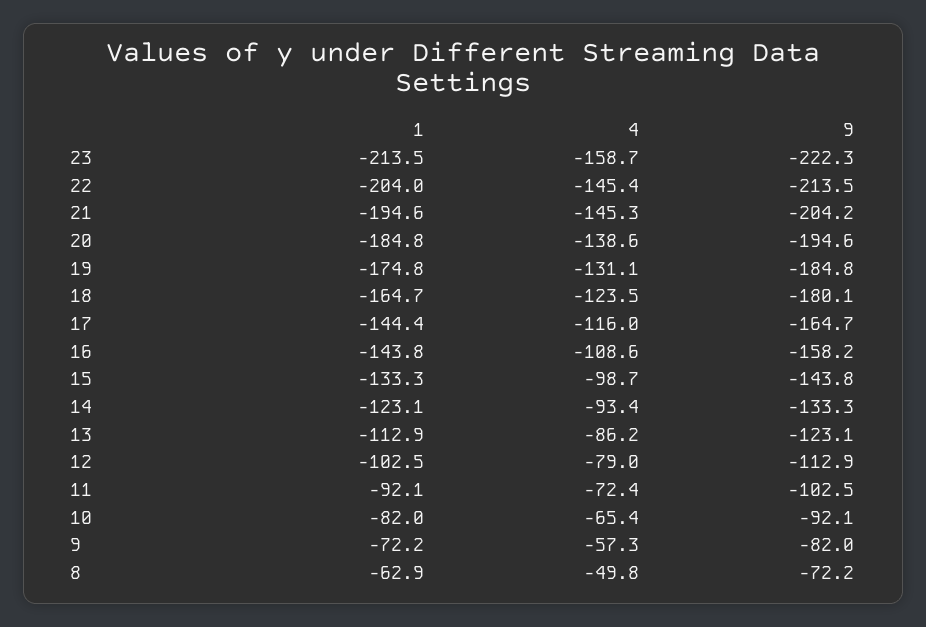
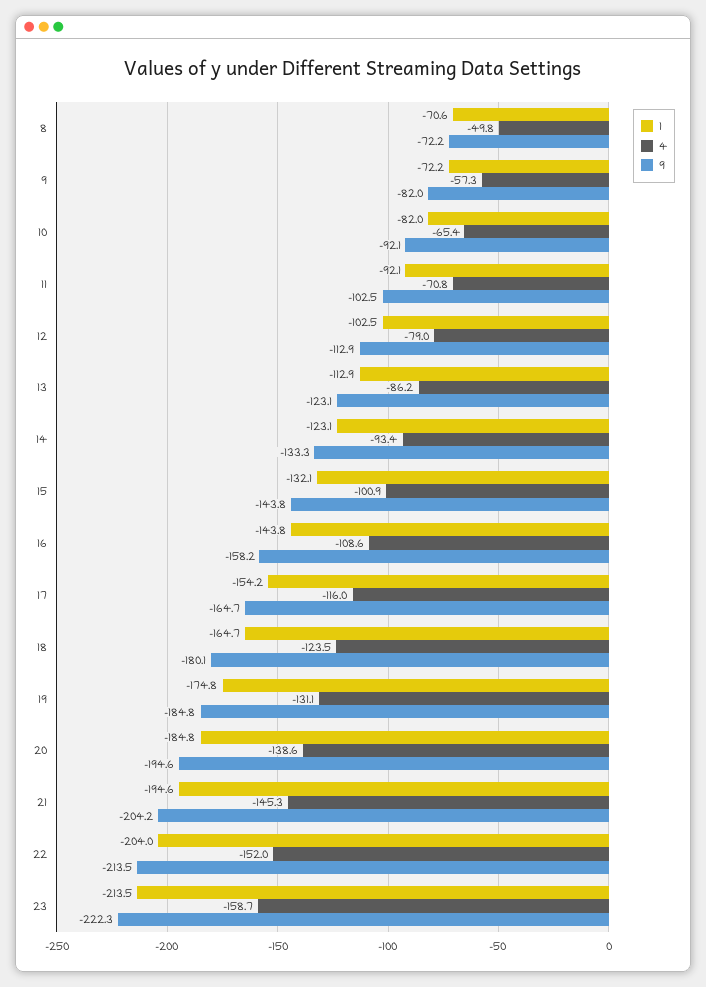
  {
    "1": {
      "23": -213.5,
      "22": -204,
      "21": -194.6,
      "20": -184.8,
      "19": -174.8,
      "18": -164.7,
-     "17": -144.4,
+     "17": -154.2,
      "16": -143.8,
-     "15": -133.3,
+     "15": -132.1,
      "14": -123.1,
      "13": -112.9,
      "12": -102.5,
      "11": -92.1,
      "10": -82,
      "9": -72.2,
-     "8": -62.9
+     "8": -70.6
    },
    "4": {
      "23": -158.7,
-     "22": -145.4,
+     "22": -152,
      "21": -145.3,
      "20": -138.6,
      "19": -131.1,
      "18": -123.5,
      "17": -116,
      "16": -108.6,
-     "15": -98.7,
+     "15": -100.9,
      "14": -93.4,
      "13": -86.2,
      "12": -79,
-     "11": -72.4,
+     "11": -70.8,
      "10": -65.4,
      "9": -57.3,
      "8": -49.8
    },
    "9": {
      "23": -222.3,
      "22": -213.5,
      "21": -204.2,
      "20": -194.6,
      "19": -184.8,
      "18": -180.1,
      "17": -164.7,
      "16": -158.2,
      "15": -143.8,
      "14": -133.3,
      "13": -123.1,
      "12": -112.9,
      "11": -102.5,
      "10": -92.1,
      "9": -82,
      "8": -72.2
    }
  }

